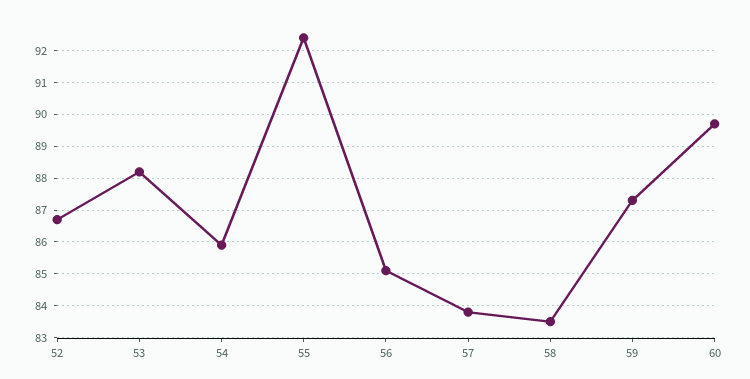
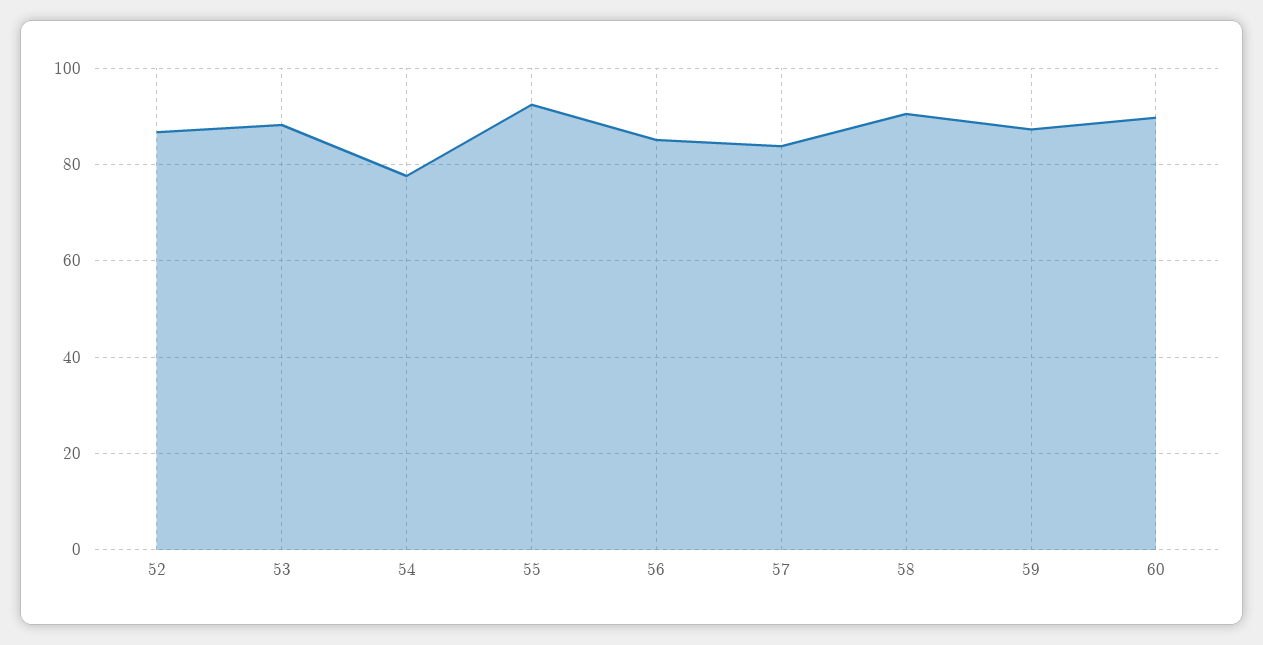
  {
    "52": 86.5,
    "53": 88,
-   "54": 86,
+   "54": 78,
    "55": 92.5,
    "56": 85,
    "57": 84,
-   "58": 83.5,
+   "58": 90,
    "59": 87.5,
    "60": 89.5
  }

